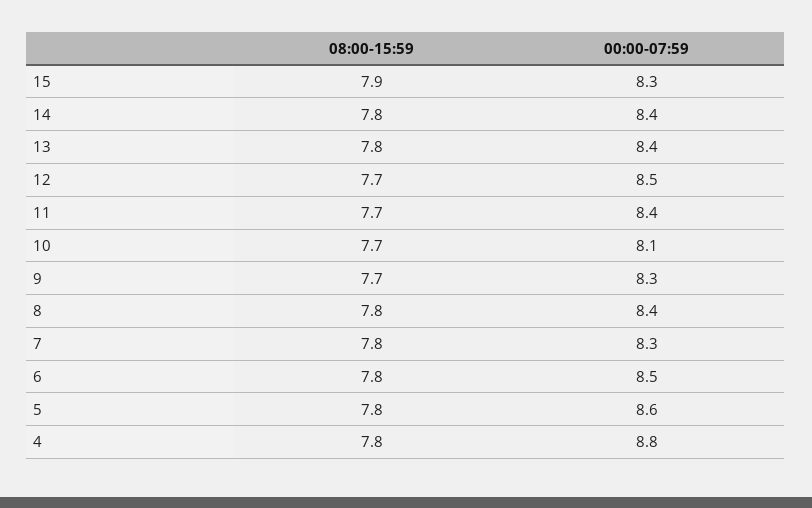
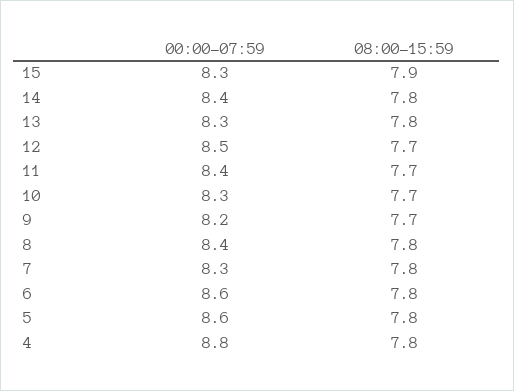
  {
    "08:00-15:59": {
      "15": 7.9,
      "14": 7.8,
      "13": 7.8,
      "12": 7.7,
      "11": 7.7,
      "10": 7.7,
      "9": 7.7,
      "8": 7.8,
      "7": 7.8,
      "6": 7.8,
      "5": 7.8,
      "4": 7.8
    },
    "00:00-07:59": {
      "15": 8.3,
      "14": 8.4,
-     "13": 8.4,
+     "13": 8.3,
      "12": 8.5,
      "11": 8.4,
-     "10": 8.1,
+     "10": 8.3,
-     "9": 8.3,
+     "9": 8.2,
      "8": 8.4,
      "7": 8.3,
-     "6": 8.5,
+     "6": 8.6,
      "5": 8.6,
      "4": 8.8
    }
  }

